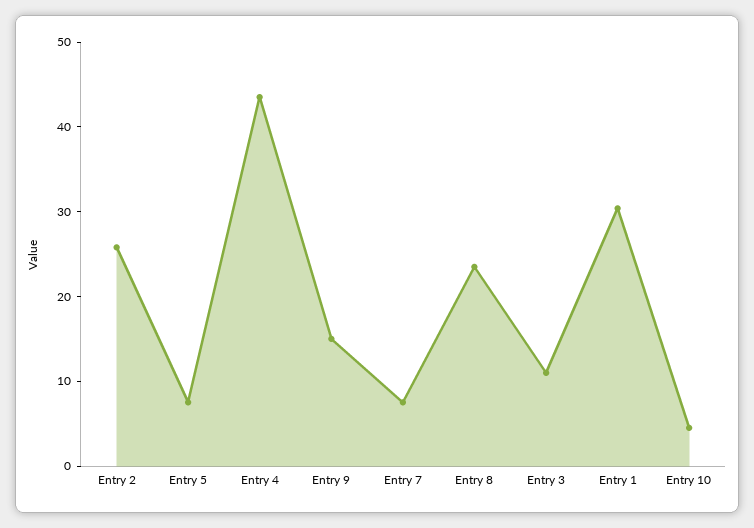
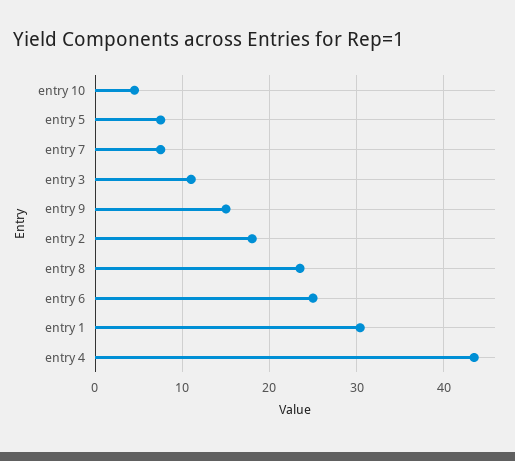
  {
-   "Entry 2": 26,
+   "Entry 2": 18,
    "Entry 5": 8,
    "Entry 4": 44,
    "Entry 9": 15,
    "Entry 7": 8,
    "Entry 8": 24,
    "Entry 3": 11,
    "Entry 1": 30,
-   "Entry 10": 5
+   "Entry 10": 5,
+   "entry 6": 25
  }

